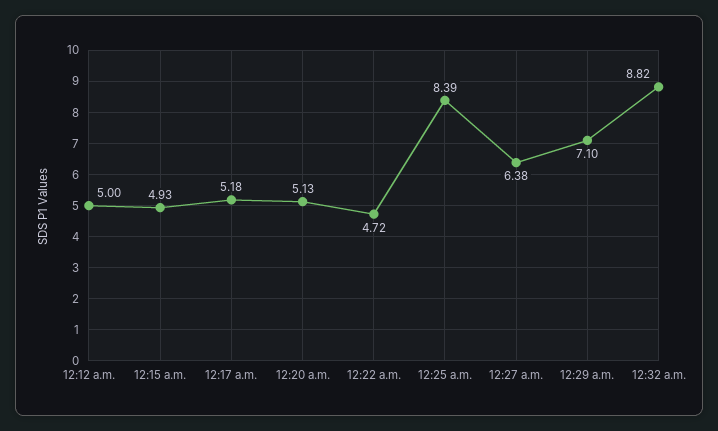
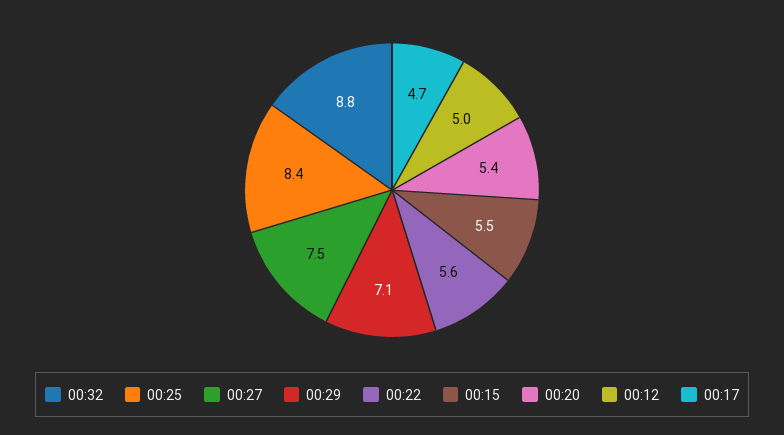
  {
    "12:12 a.m.": 5,
-   "12:15 a.m.": 4.93,
+   "12:15 a.m.": 5.5,
-   "12:17 a.m.": 5.18,
+   "12:17 a.m.": 4.7,
-   "12:20 a.m.": 5.13,
+   "12:20 a.m.": 5.4,
-   "12:22 a.m.": 4.72,
+   "12:22 a.m.": 5.6,
    "12:25 a.m.": 8.39,
-   "12:27 a.m.": 6.38,
+   "12:27 a.m.": 7.5,
    "12:29 a.m.": 7.1,
    "12:32 a.m.": 8.82
  }

